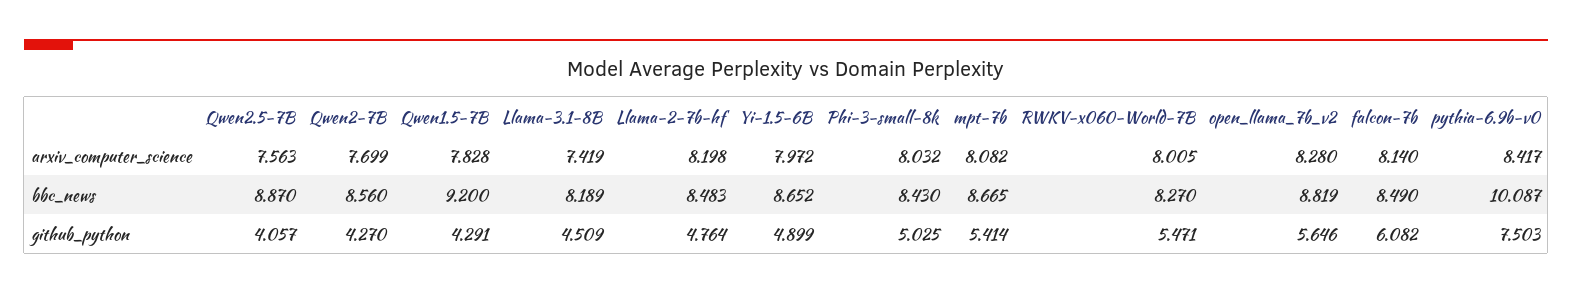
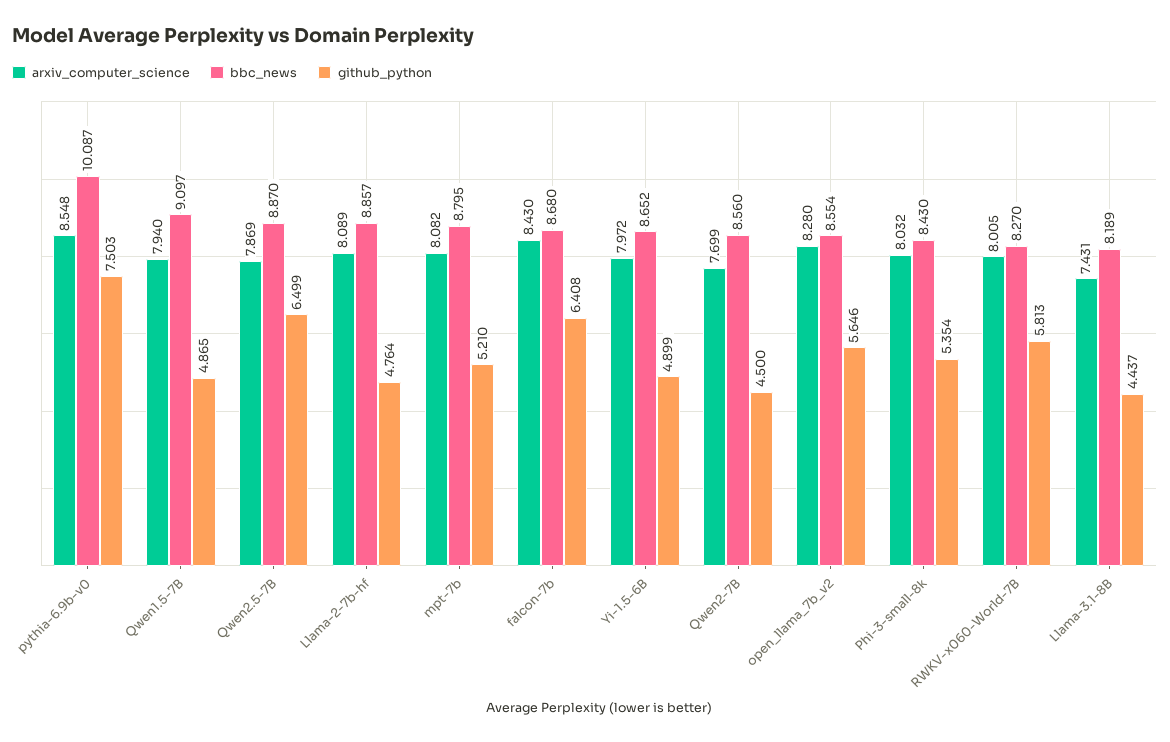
  {
    "arxiv_computer_science": {
-     "Qwen2.5-7B": 7.563,
+     "Qwen2.5-7B": 7.869,
      "Qwen2-7B": 7.699,
-     "Qwen1.5-7B": 7.828,
+     "Qwen1.5-7B": 7.94,
-     "Llama-3.1-8B": 7.419,
+     "Llama-3.1-8B": 7.431,
-     "Llama-2-7b-hf": 8.198,
+     "Llama-2-7b-hf": 8.089,
      "Yi-1.5-6B": 7.972,
      "Phi-3-small-8k": 8.032,
      "mpt-7b": 8.082,
      "RWKV-x060-World-7B": 8.005,
      "open_llama_7b_v2": 8.28,
-     "falcon-7b": 8.14,
+     "falcon-7b": 8.43,
-     "pythia-6.9b-v0": 8.417
+     "pythia-6.9b-v0": 8.548
    },
    "bbc_news": {
      "Qwen2.5-7B": 8.87,
      "Qwen2-7B": 8.56,
-     "Qwen1.5-7B": 9.2,
+     "Qwen1.5-7B": 9.097,
      "Llama-3.1-8B": 8.189,
-     "Llama-2-7b-hf": 8.483,
+     "Llama-2-7b-hf": 8.857,
      "Yi-1.5-6B": 8.652,
      "Phi-3-small-8k": 8.43,
-     "mpt-7b": 8.665,
+     "mpt-7b": 8.795,
      "RWKV-x060-World-7B": 8.27,
-     "open_llama_7b_v2": 8.819,
+     "open_llama_7b_v2": 8.554,
-     "falcon-7b": 8.49,
+     "falcon-7b": 8.68,
      "pythia-6.9b-v0": 10.087
    },
    "github_python": {
-     "Qwen2.5-7B": 4.057,
+     "Qwen2.5-7B": 6.499,
-     "Qwen2-7B": 4.27,
+     "Qwen2-7B": 4.5,
-     "Qwen1.5-7B": 4.291,
+     "Qwen1.5-7B": 4.865,
-     "Llama-3.1-8B": 4.509,
+     "Llama-3.1-8B": 4.437,
      "Llama-2-7b-hf": 4.764,
      "Yi-1.5-6B": 4.899,
-     "Phi-3-small-8k": 5.025,
+     "Phi-3-small-8k": 5.354,
-     "mpt-7b": 5.414,
+     "mpt-7b": 5.21,
-     "RWKV-x060-World-7B": 5.471,
+     "RWKV-x060-World-7B": 5.813,
      "open_llama_7b_v2": 5.646,
-     "falcon-7b": 6.082,
+     "falcon-7b": 6.408,
      "pythia-6.9b-v0": 7.503
    }
  }

